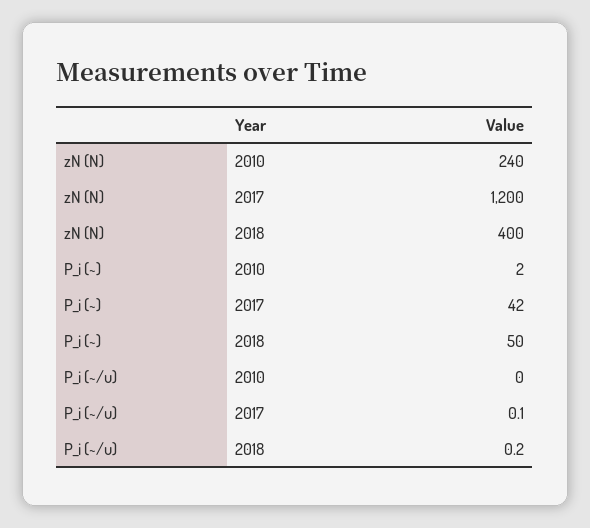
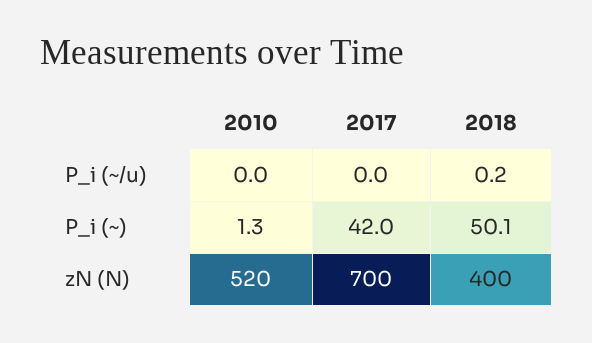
  {
    "zN (N)": {
-     "2010": 240,
+     "2010": 520,
-     "2017": 1200,
+     "2017": 700,
      "2018": 400
    },
    "P_i (~)": {
-     "2010": 2,
+     "2010": 1.3,
      "2017": 42,
-     "2018": 50
+     "2018": 50.1
    },
    "P_i (~/u)": {
      "2010": 0,
-     "2017": 0.1,
+     "2017": 0,
      "2018": 0.2
    }
  }

